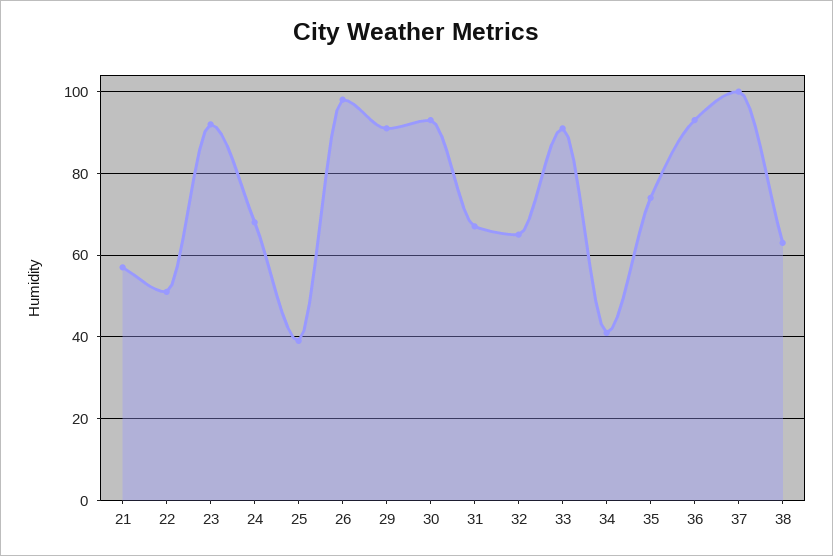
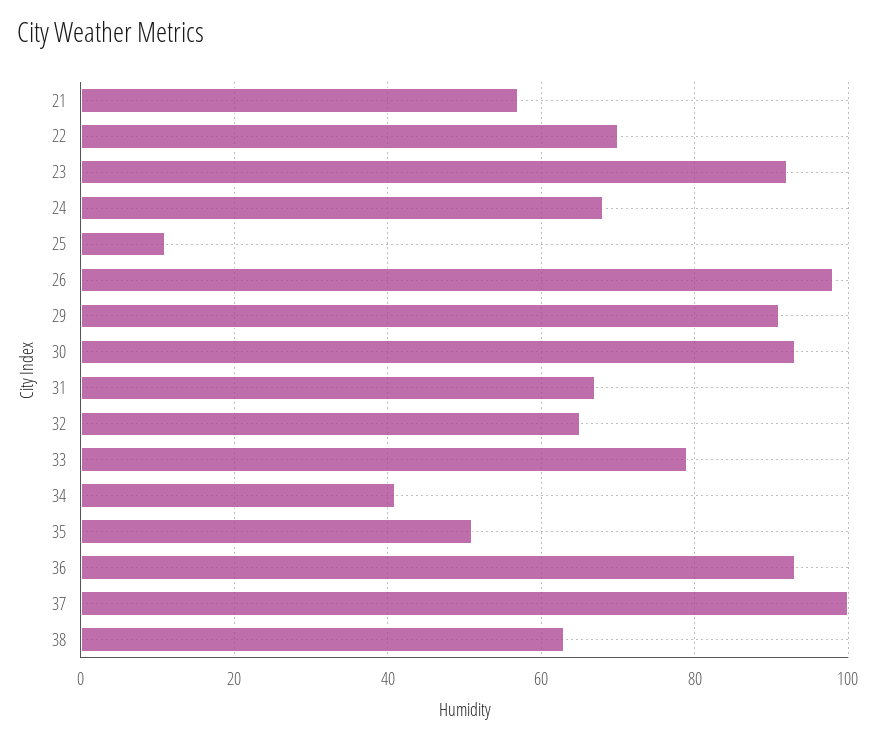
  {
    "21": 55,
-   "22": 50,
+   "22": 70,
    "23": 90,
    "24": 70,
-   "25": 40,
+   "25": 10,
    "26": 100,
    "29": 90,
    "30": 95,
    "31": 65,
    "32": 65,
-   "33": 90,
+   "33": 80,
    "34": 40,
-   "35": 75,
+   "35": 50,
    "36": 95,
    "37": 100,
    "38": 65
  }

